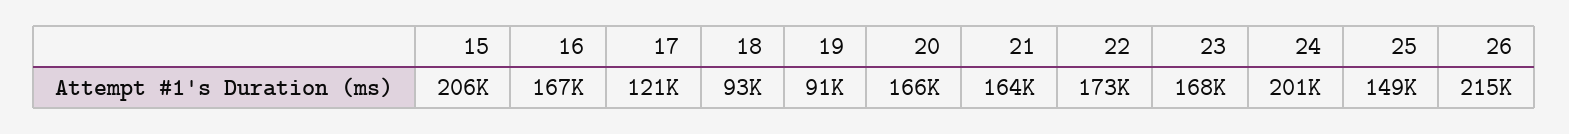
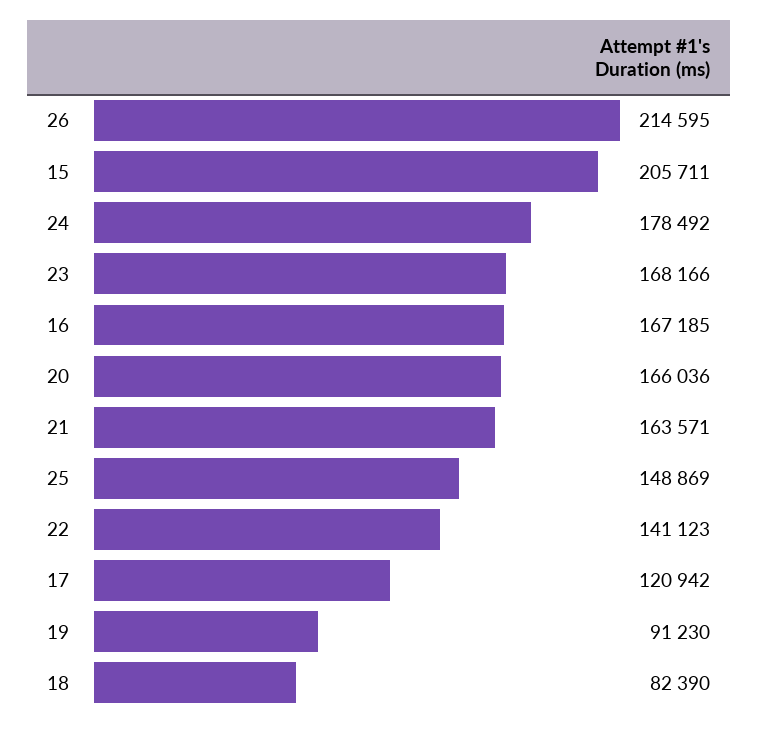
  {
    "15": 205711,
    "16": 167185,
    "17": 120942,
-   "18": 93000,
+   "18": 82390,
    "19": 91230,
    "20": 166036,
    "21": 163571,
-   "22": 173000,
+   "22": 141123,
    "23": 168166,
-   "24": 201000,
+   "24": 178492,
    "25": 148869,
    "26": 214595
  }

